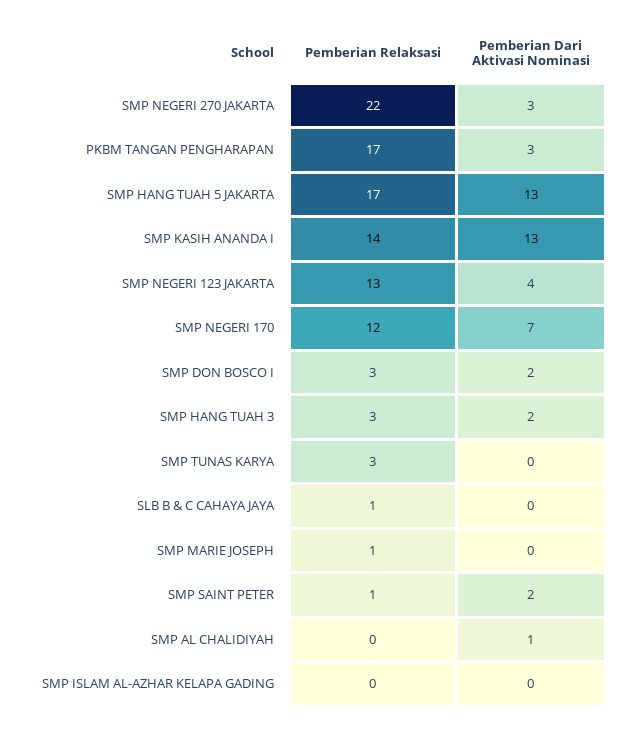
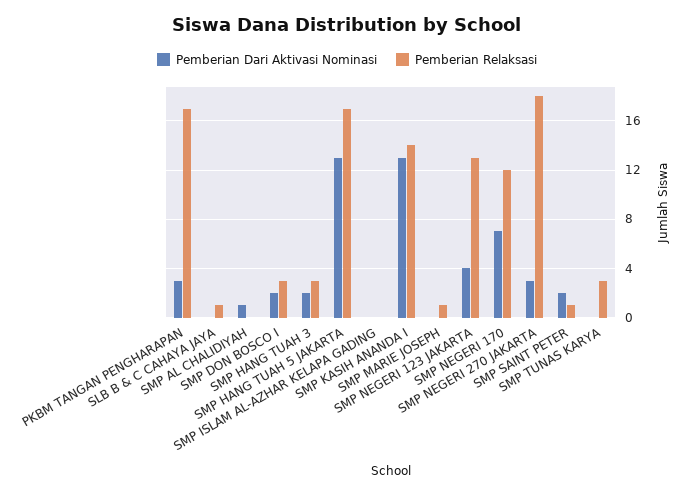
  {
    "Pemberian Relaksasi": {
-     "SMP NEGERI 270 JAKARTA": 22,
+     "SMP NEGERI 270 JAKARTA": 18,
      "PKBM TANGAN PENGHARAPAN": 17,
      "SMP HANG TUAH 5 JAKARTA": 17,
      "SMP KASIH ANANDA I": 14,
      "SMP NEGERI 123 JAKARTA": 13,
      "SMP NEGERI 170": 12,
      "SMP DON BOSCO I": 3,
      "SMP HANG TUAH 3": 3,
      "SMP TUNAS KARYA": 3,
      "SLB B & C CAHAYA JAYA": 1,
      "SMP MARIE JOSEPH": 1,
      "SMP SAINT PETER": 1,
      "SMP AL CHALIDIYAH": 0,
      "SMP ISLAM AL-AZHAR KELAPA GADING": 0
    },
    "Pemberian Dari Aktivasi Nominasi": {
      "SMP NEGERI 270 JAKARTA": 3,
      "PKBM TANGAN PENGHARAPAN": 3,
      "SMP HANG TUAH 5 JAKARTA": 13,
      "SMP KASIH ANANDA I": 13,
      "SMP NEGERI 123 JAKARTA": 4,
      "SMP NEGERI 170": 7,
      "SMP DON BOSCO I": 2,
      "SMP HANG TUAH 3": 2,
      "SMP TUNAS KARYA": 0,
      "SLB B & C CAHAYA JAYA": 0,
      "SMP MARIE JOSEPH": 0,
      "SMP SAINT PETER": 2,
      "SMP AL CHALIDIYAH": 1,
      "SMP ISLAM AL-AZHAR KELAPA GADING": 0
    }
  }

